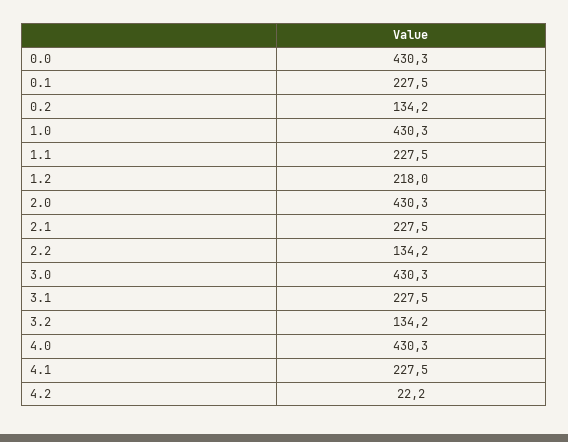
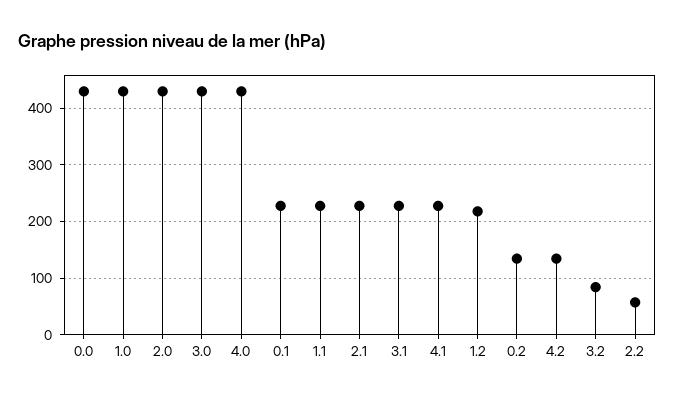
  {
    "0.0": 430.3,
    "0.1": 227.5,
    "0.2": 134.2,
    "1.0": 430.3,
    "1.1": 227.5,
    "1.2": 218,
    "2.0": 430.3,
    "2.1": 227.5,
-   "2.2": 134.2,
+   "2.2": 60,
    "3.0": 430.3,
    "3.1": 227.5,
-   "3.2": 134.2,
+   "3.2": 80,
    "4.0": 430.3,
    "4.1": 227.5,
-   "4.2": 22.2
+   "4.2": 140
  }

